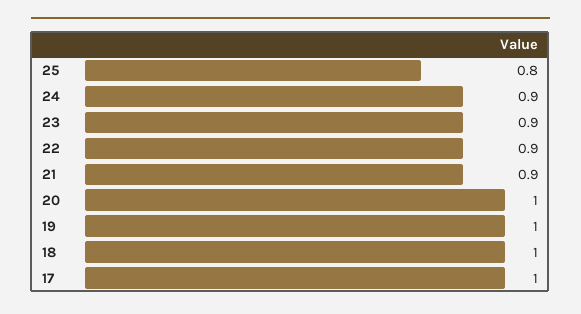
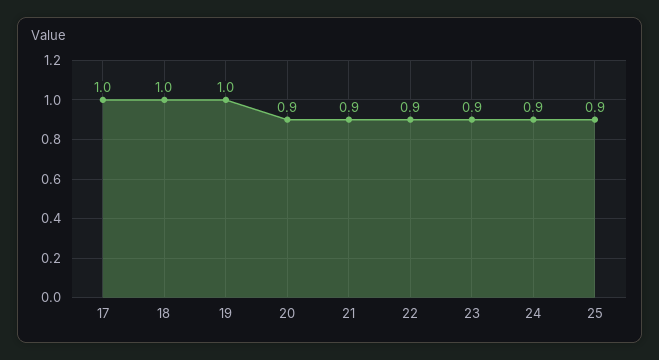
  {
-   "25": 0.8,
+   "25": 0.9,
    "24": 0.9,
    "23": 0.9,
    "22": 0.9,
    "21": 0.9,
-   "20": 1,
+   "20": 0.9,
    "19": 1,
    "18": 1,
    "17": 1
  }

